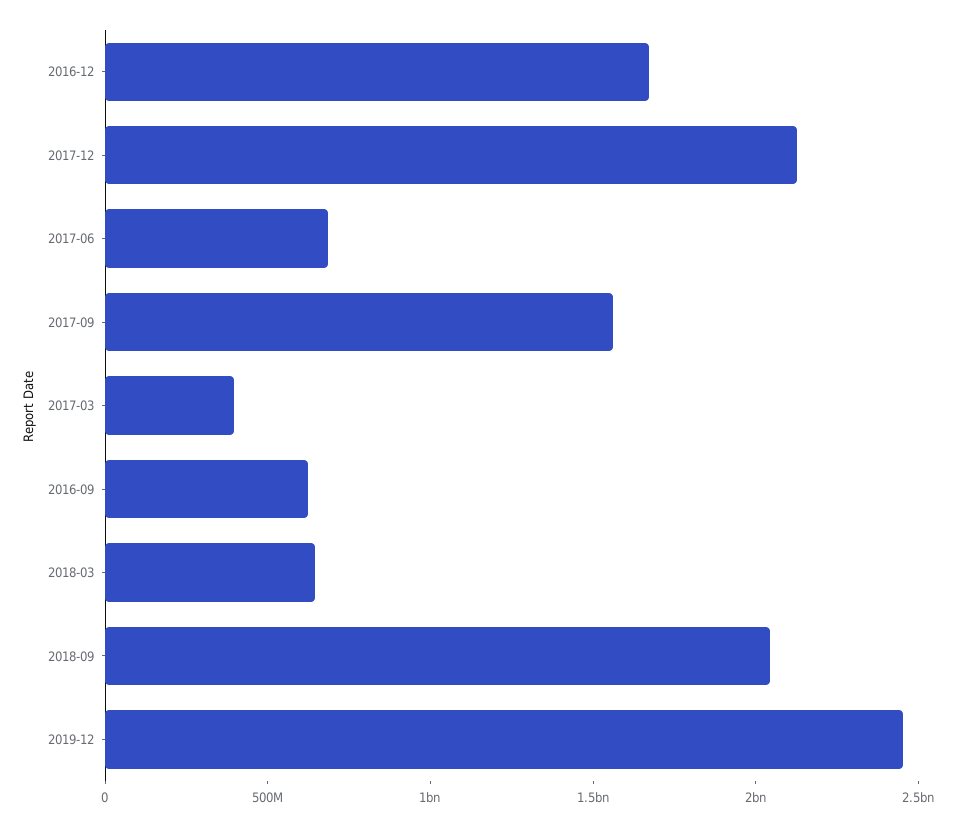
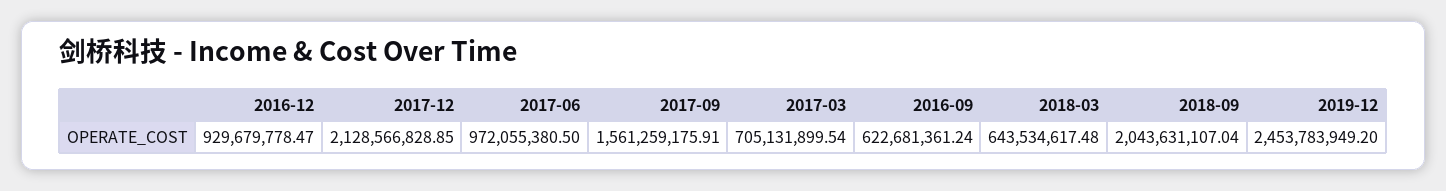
  {
-   "2016-12": 1700000000,
+   "2016-12": 929679778.47,
    "2017-12": 2128566828.85,
-   "2017-06": 700000000,
+   "2017-06": 972055380.5,
    "2017-09": 1561259175.91,
-   "2017-03": 400000000,
+   "2017-03": 705131899.54,
    "2016-09": 622681361.24,
    "2018-03": 643534617.48,
    "2018-09": 2043631107.04,
    "2019-12": 2453783949.2
  }

